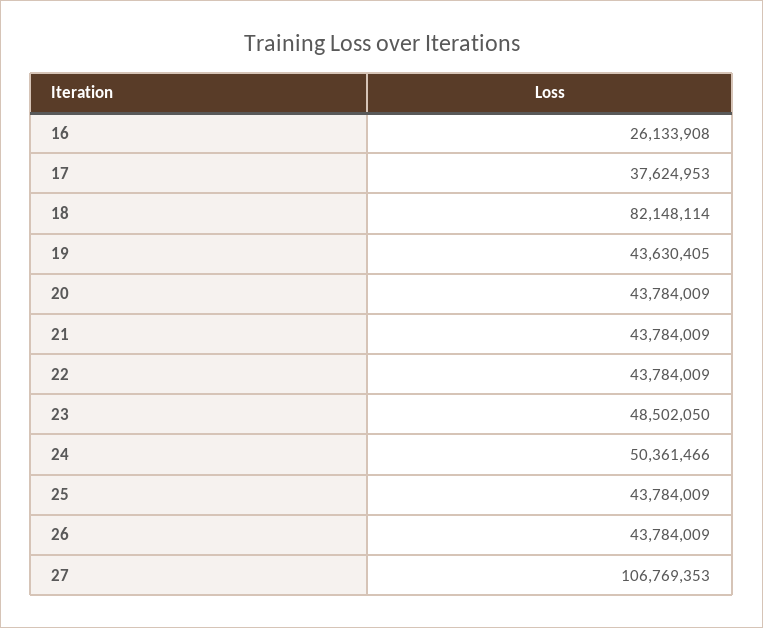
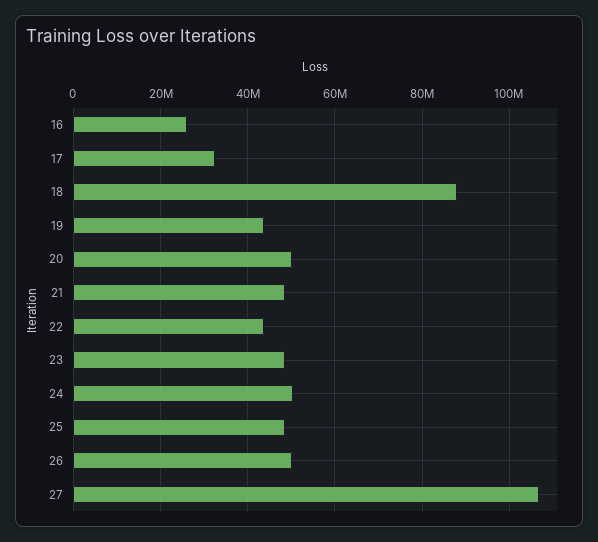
  {
    "16": 26133908,
-   "17": 37624953,
+   "17": 32000000,
-   "18": 82148114,
+   "18": 88000000,
    "19": 43630405,
-   "20": 43784009,
+   "20": 50000000,
-   "21": 43784009,
+   "21": 48000000,
    "22": 43784009,
    "23": 48502050,
    "24": 50361466,
-   "25": 43784009,
+   "25": 48000000,
-   "26": 43784009,
+   "26": 50000000,
    "27": 106769353
  }

